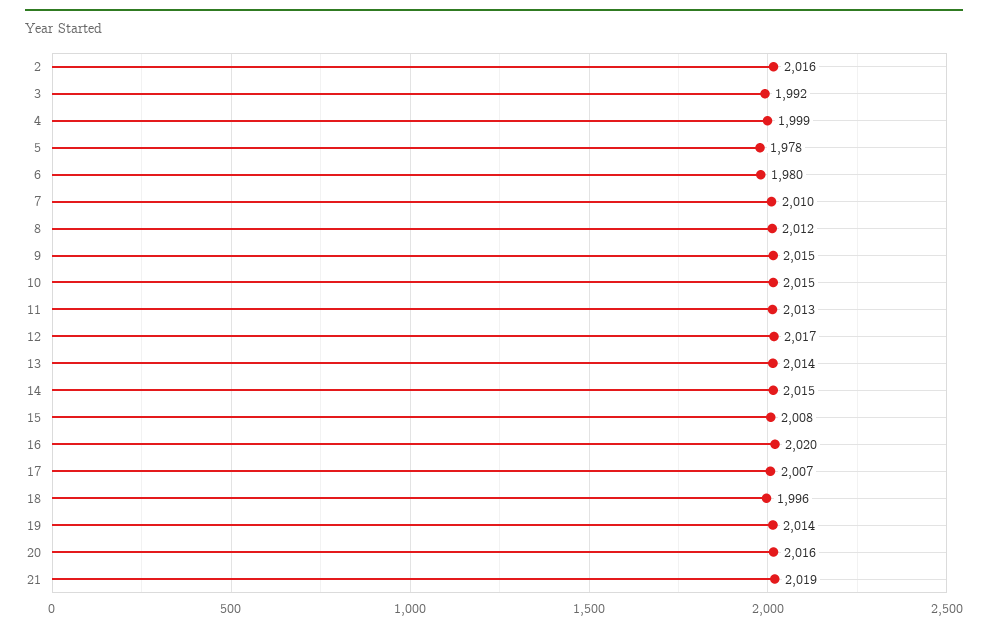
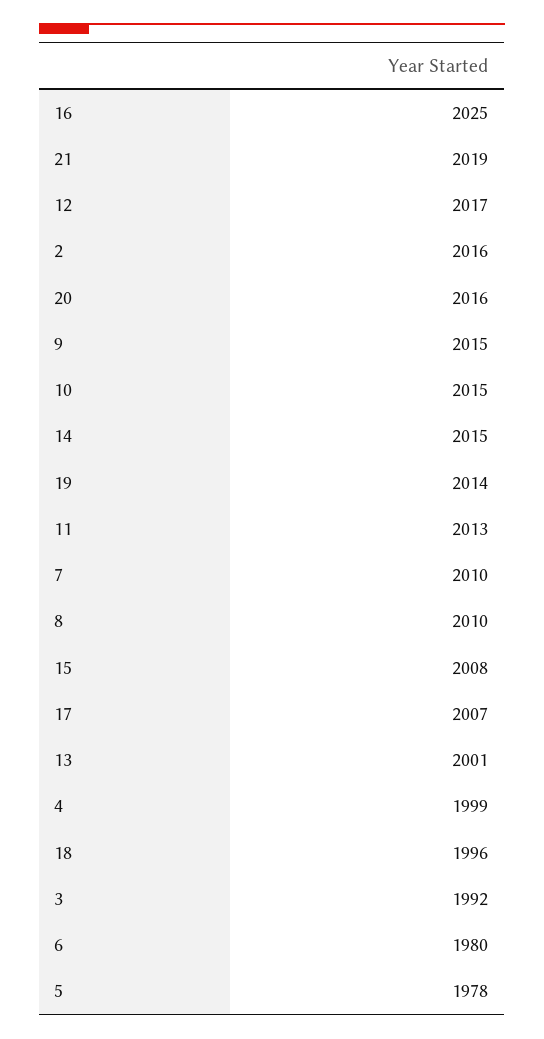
  {
    "2": 2016,
    "3": 1992,
    "4": 1999,
    "5": 1978,
    "6": 1980,
    "7": 2010,
-   "8": 2012,
+   "8": 2010,
    "9": 2015,
    "10": 2015,
    "11": 2013,
    "12": 2017,
-   "13": 2014,
+   "13": 2001,
    "14": 2015,
    "15": 2008,
-   "16": 2020,
+   "16": 2025,
    "17": 2007,
    "18": 1996,
    "19": 2014,
    "20": 2016,
    "21": 2019
  }

